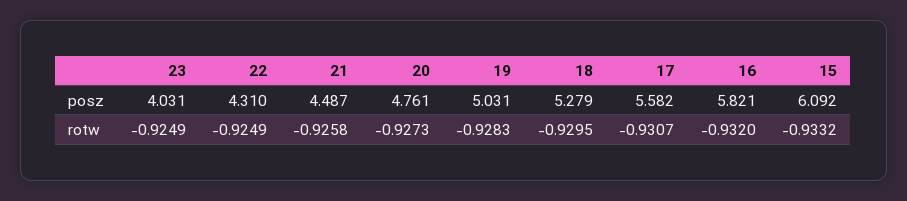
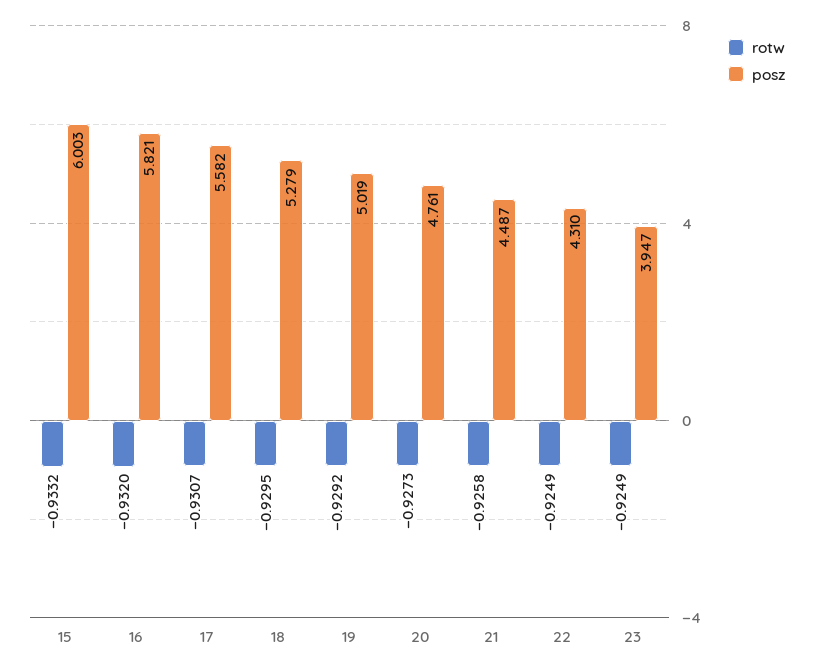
  {
    "posz": {
-     "23": 4.031,
+     "23": 3.947,
      "22": 4.31,
      "21": 4.487,
      "20": 4.761,
-     "19": 5.031,
+     "19": 5.019,
      "18": 5.279,
      "17": 5.582,
      "16": 5.821,
-     "15": 6.092
+     "15": 6.003
    },
    "rotw": {
      "23": -0.9249,
      "22": -0.9249,
      "21": -0.9258,
      "20": -0.9273,
-     "19": -0.9283,
+     "19": -0.9292,
      "18": -0.9295,
      "17": -0.9307,
      "16": -0.932,
      "15": -0.9332
    }
  }

